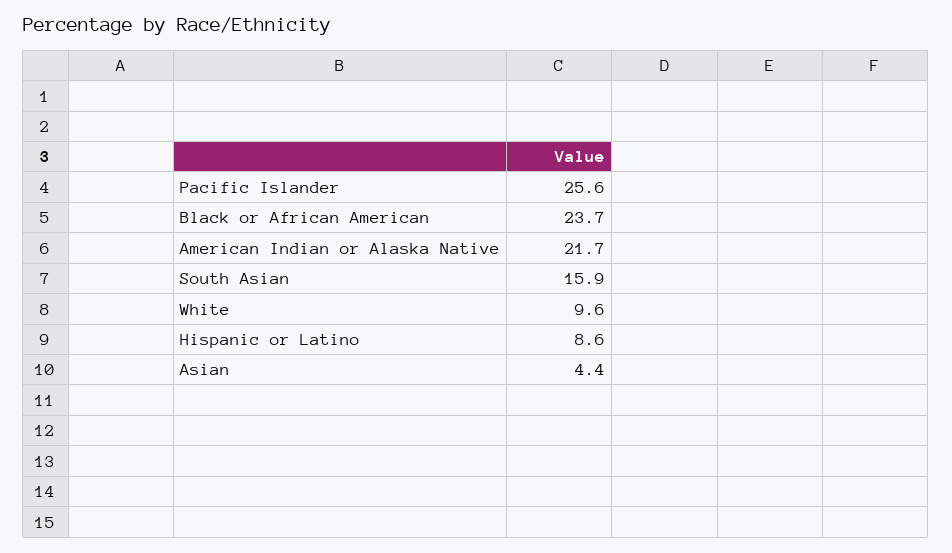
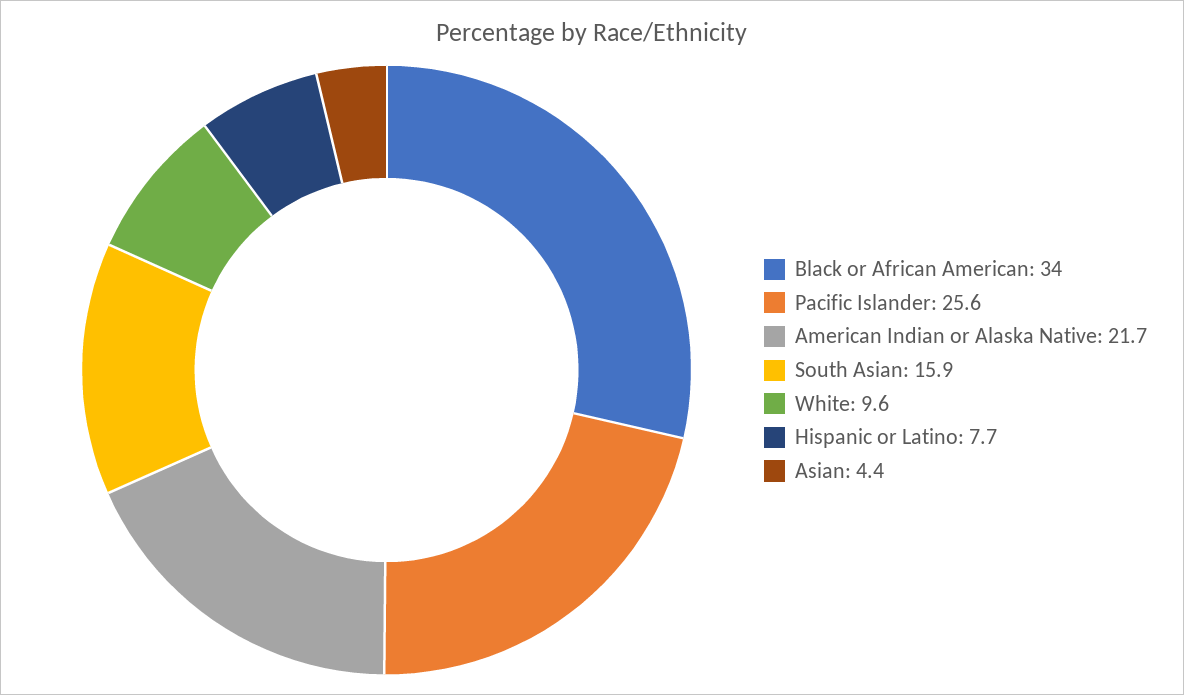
  {
    "Pacific Islander": 25.6,
-   "Black or African American": 23.7,
+   "Black or African American": 34,
    "American Indian or Alaska Native": 21.7,
    "South Asian": 15.9,
    "White": 9.6,
-   "Hispanic or Latino": 8.6,
+   "Hispanic or Latino": 7.7,
    "Asian": 4.4
  }

